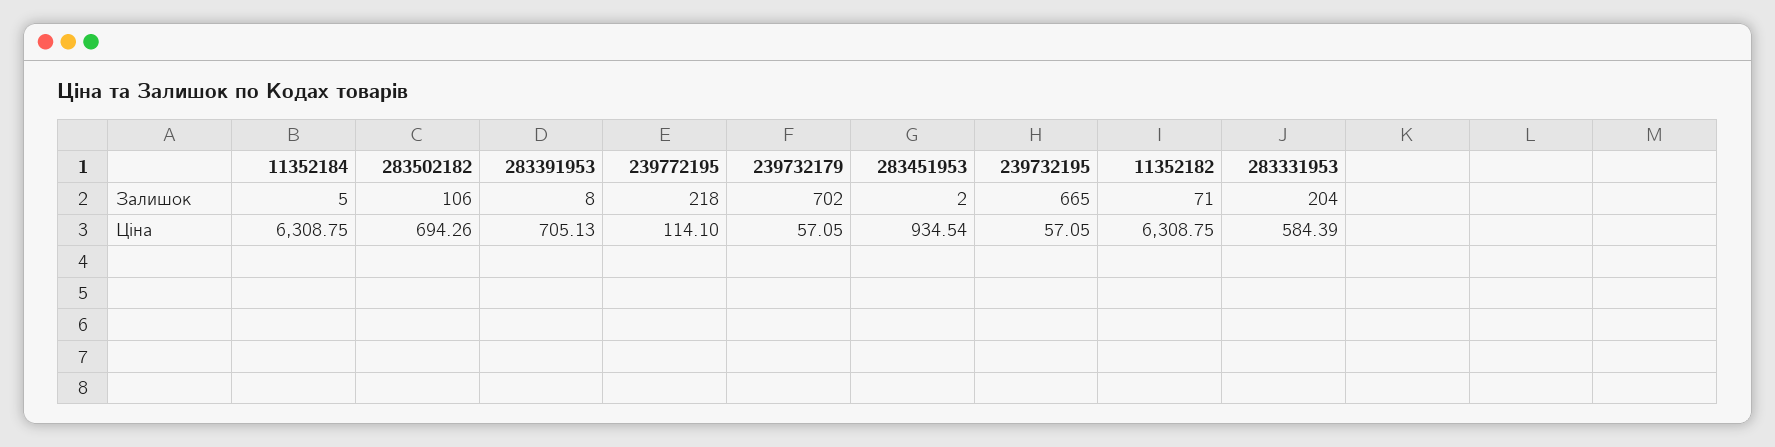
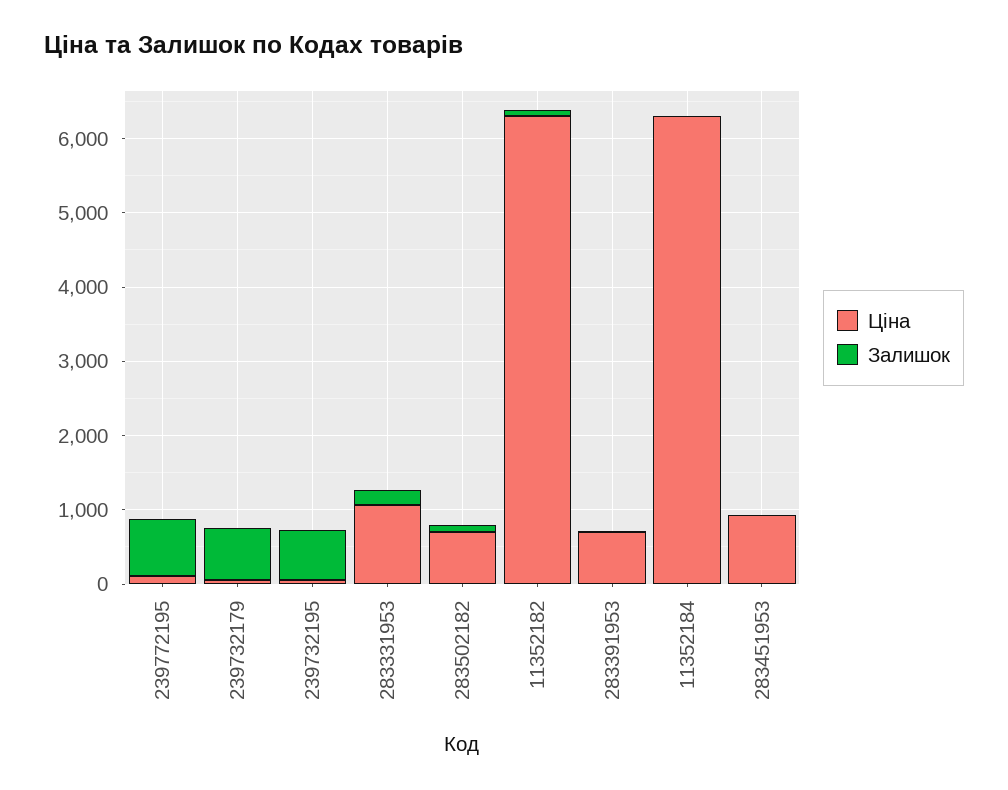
  {
    "Залишок": {
      "11352184": 5,
      "283502182": 106,
      "283391953": 8,
-     "239772195": 218,
+     "239772195": 800,
      "239732179": 702,
      "283451953": 2,
      "239732195": 665,
      "11352182": 71,
      "283331953": 204
    },
    "Ціна": {
      "11352184": 6308.75,
      "283502182": 694.26,
      "283391953": 705.13,
      "239772195": 114.1,
      "239732179": 57.05,
      "283451953": 934.54,
      "239732195": 57.05,
      "11352182": 6308.75,
-     "283331953": 584.39
+     "283331953": 1000
    }
  }

